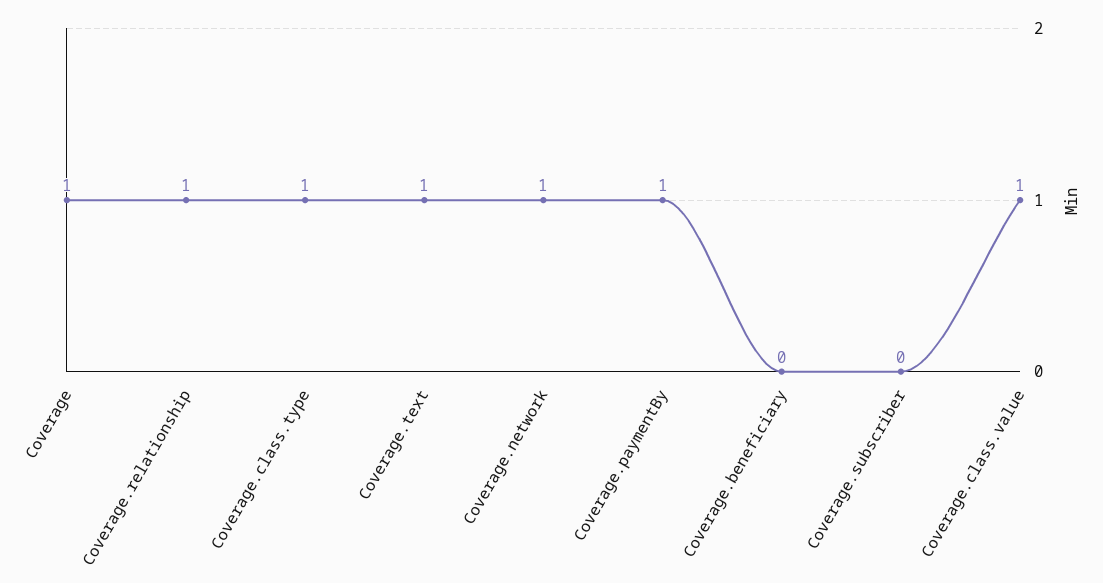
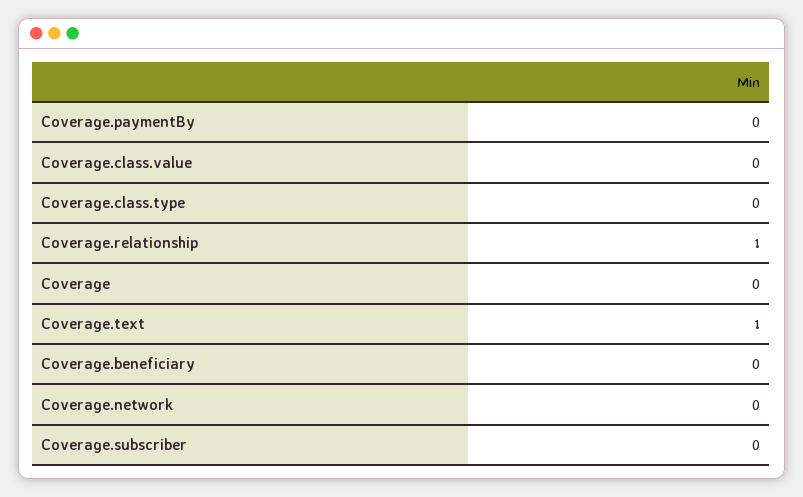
  {
-   "Coverage": 1,
+   "Coverage": 0,
    "Coverage.relationship": 1,
-   "Coverage.class.type": 1,
+   "Coverage.class.type": 0,
    "Coverage.text": 1,
-   "Coverage.network": 1,
+   "Coverage.network": 0,
-   "Coverage.paymentBy": 1,
+   "Coverage.paymentBy": 0,
    "Coverage.beneficiary": 0,
    "Coverage.subscriber": 0,
-   "Coverage.class.value": 1
+   "Coverage.class.value": 0
  }

